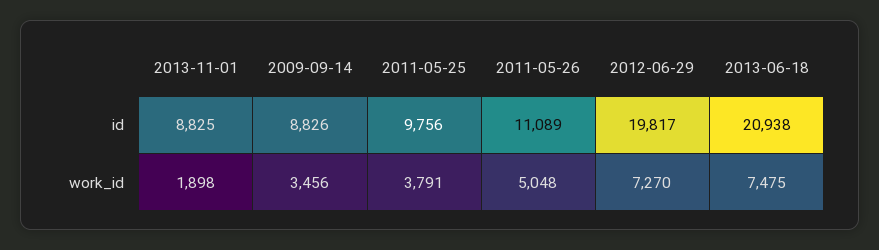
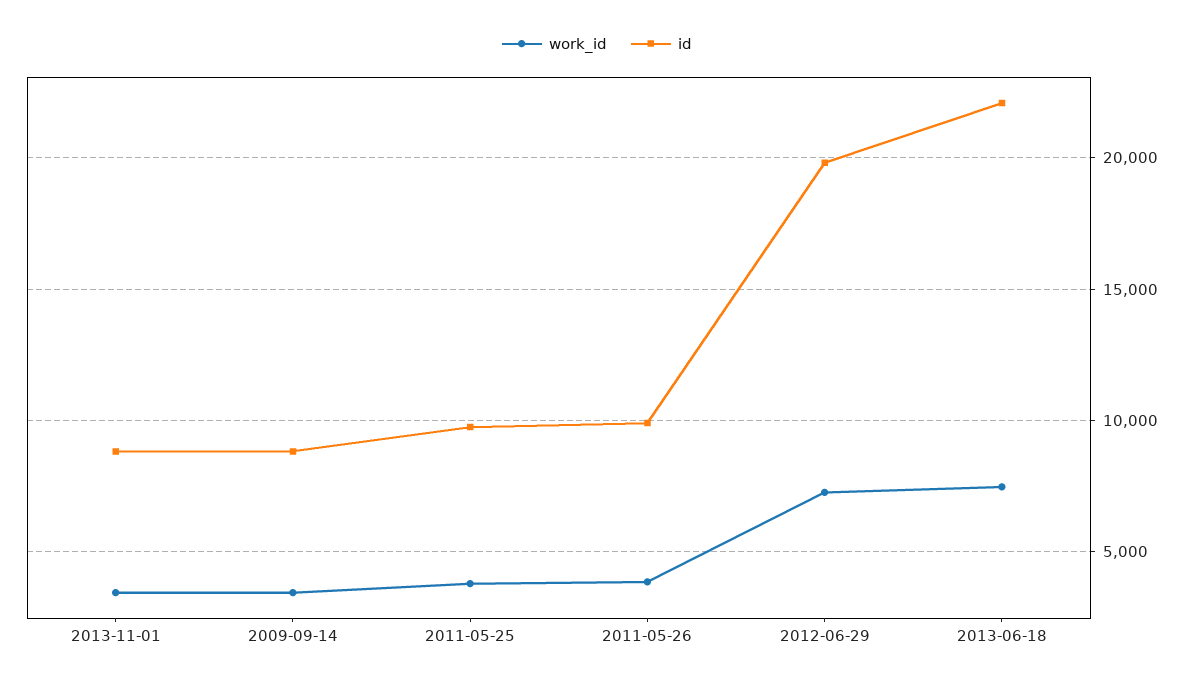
  {
    "id": {
      "2013-11-01": 8825,
      "2009-09-14": 8826,
      "2011-05-25": 9756,
-     "2011-05-26": 11089,
+     "2011-05-26": 10000,
      "2012-06-29": 19817,
-     "2013-06-18": 20938
+     "2013-06-18": 22000
    },
    "work_id": {
-     "2013-11-01": 1898,
+     "2013-11-01": 3500,
      "2009-09-14": 3456,
      "2011-05-25": 3791,
-     "2011-05-26": 5048,
+     "2011-05-26": 4000,
      "2012-06-29": 7270,
      "2013-06-18": 7475
    }
  }

